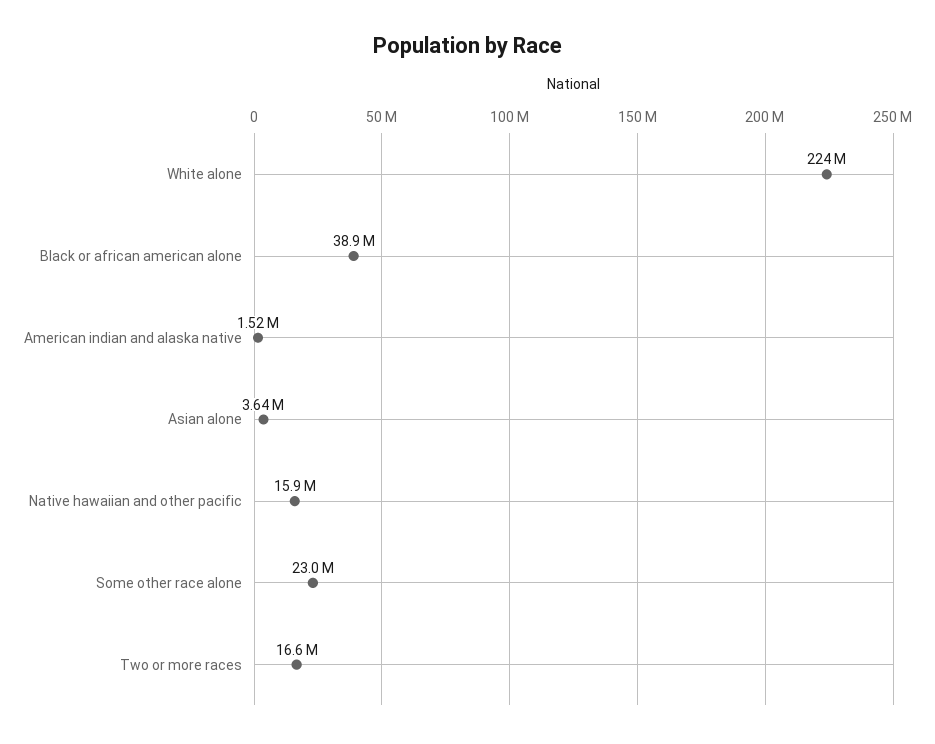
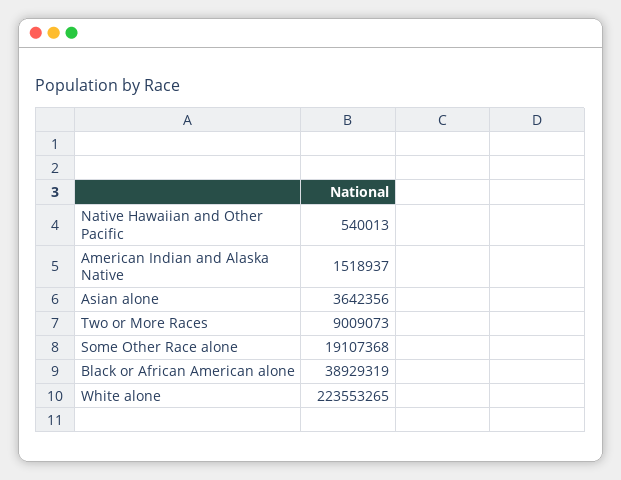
  {
    "White alone": 223553265,
    "Black or african american alone": 38929319,
    "American indian and alaska native": 1518937,
    "Asian alone": 3642356,
-   "Native hawaiian and other pacific": 15900000,
+   "Native hawaiian and other pacific": 540013,
-   "Some other race alone": 23000000,
+   "Some other race alone": 19107368,
-   "Two or more races": 16600000
+   "Two or more races": 9009073
  }

